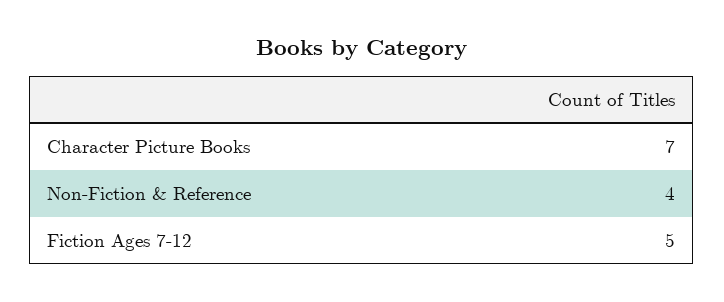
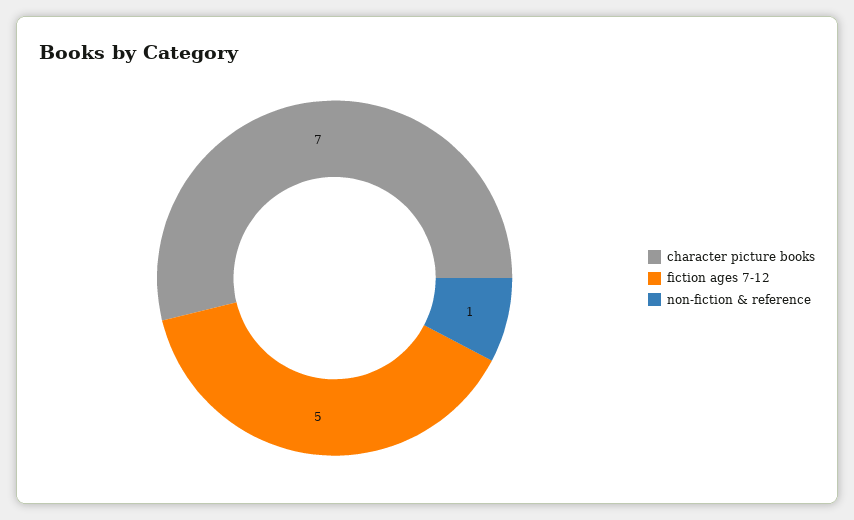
  {
    "Character Picture Books": 7,
-   "Non-Fiction & Reference": 4,
+   "Non-Fiction & Reference": 1,
    "Fiction Ages 7-12": 5
  }

